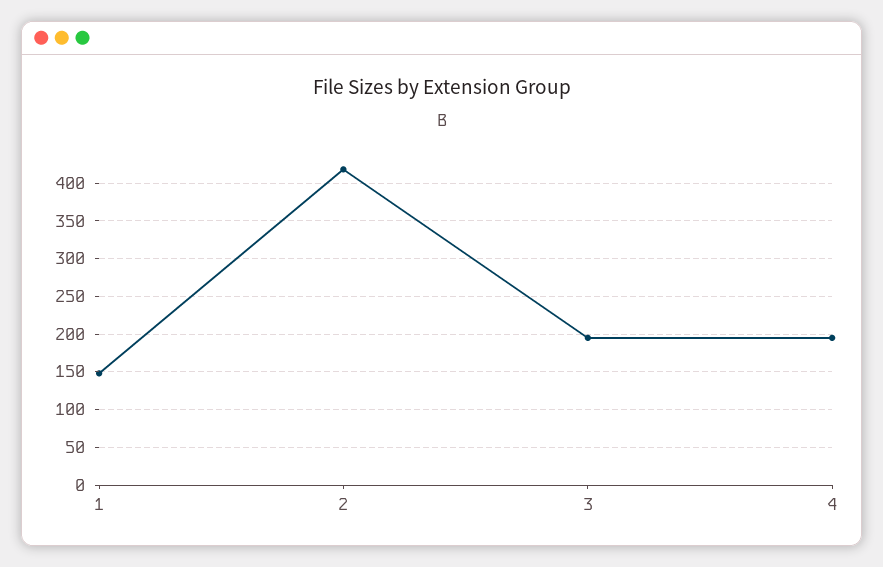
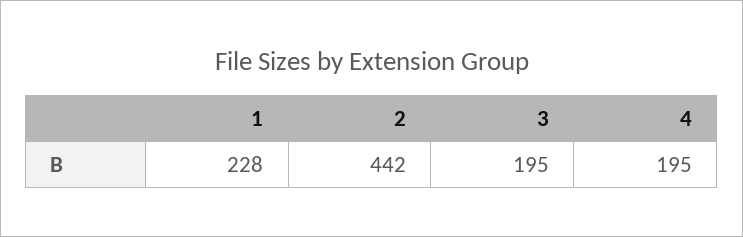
  {
-   "1": 150,
+   "1": 228,
-   "2": 420,
+   "2": 442,
    "3": 195,
    "4": 195
  }

